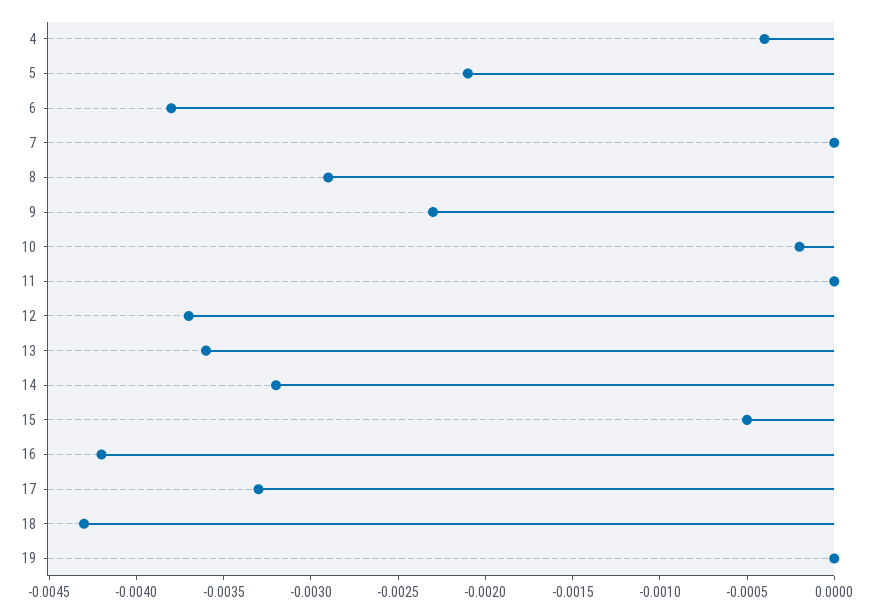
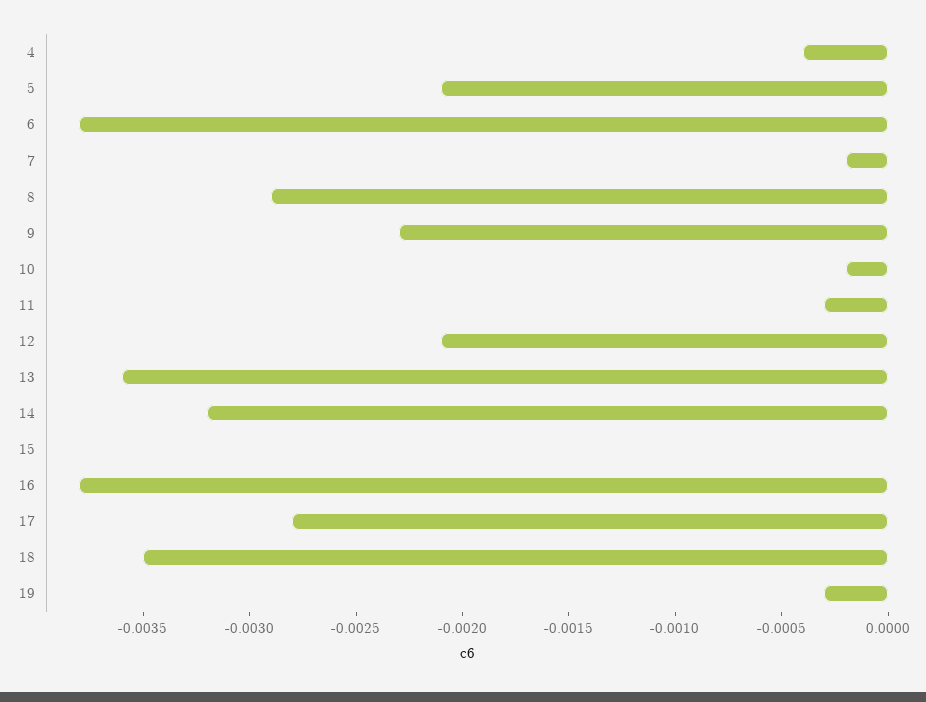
  {
    "4": -0.0004,
    "5": -0.0021,
    "6": -0.0038,
-   "7": 0,
+   "7": -0.0002,
    "8": -0.0029,
    "9": -0.0023,
    "10": -0.0002,
-   "11": 0,
+   "11": -0.0003,
-   "12": -0.0037,
+   "12": -0.0021,
    "13": -0.0036,
    "14": -0.0032,
-   "15": -0.0005,
+   "15": 0,
-   "16": -0.0042,
+   "16": -0.0038,
-   "17": -0.0033,
+   "17": -0.0028,
-   "18": -0.0043,
+   "18": -0.0035,
-   "19": 0
+   "19": -0.0003
  }

